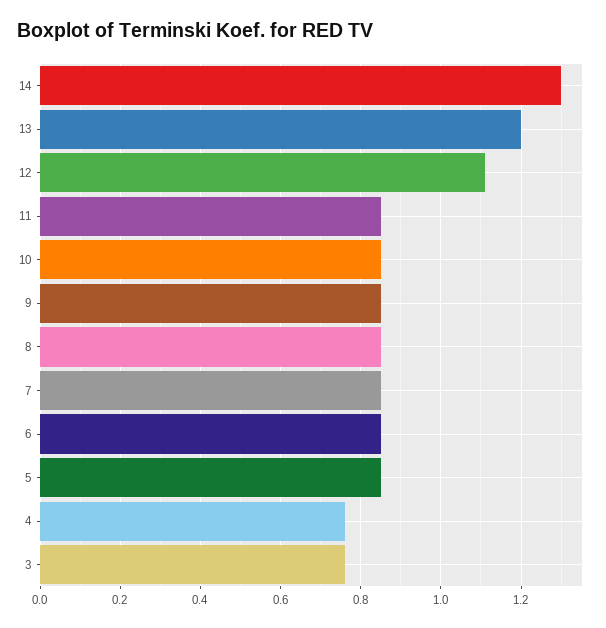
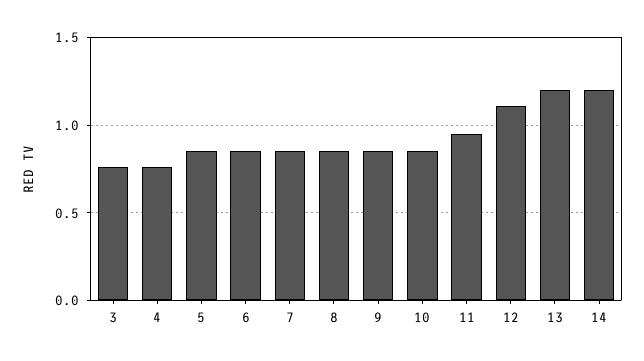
  {
-   "14": 1.3,
+   "14": 1.2,
    "13": 1.2,
    "12": 1.1,
-   "11": 0.85,
+   "11": 0.95,
    "10": 0.85,
    "9": 0.85,
    "8": 0.85,
    "7": 0.85,
    "6": 0.85,
    "5": 0.85,
    "4": 0.75,
    "3": 0.75
  }

